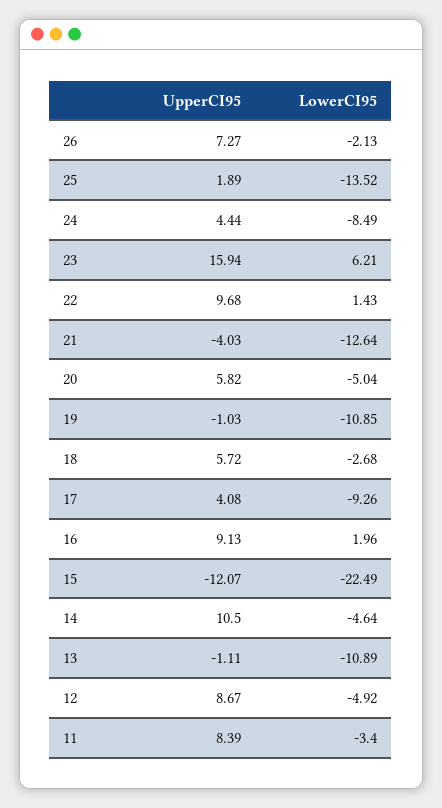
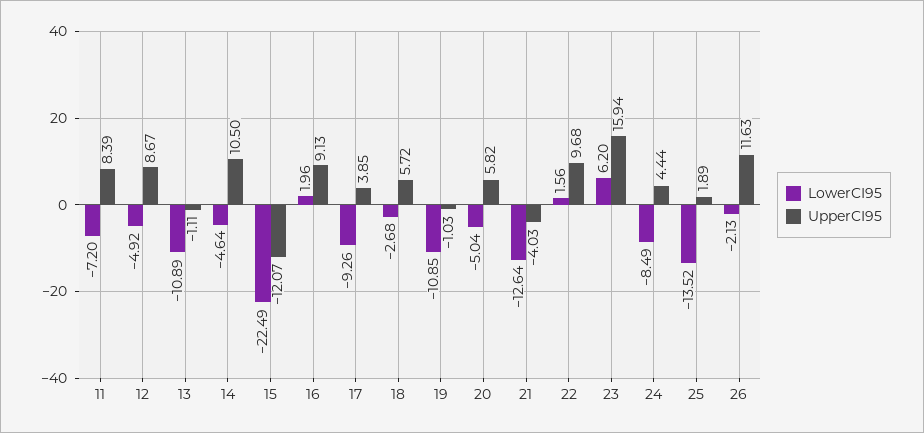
  {
    "UpperCI95": {
-     "26": 7.27,
+     "26": 11.63,
      "25": 1.89,
      "24": 4.44,
      "23": 15.94,
      "22": 9.68,
      "21": -4.03,
      "20": 5.82,
      "19": -1.03,
      "18": 5.72,
-     "17": 4.08,
+     "17": 3.85,
      "16": 9.13,
      "15": -12.07,
      "14": 10.5,
      "13": -1.11,
      "12": 8.67,
      "11": 8.39
    },
    "LowerCI95": {
      "26": -2.13,
      "25": -13.52,
      "24": -8.49,
-     "23": 6.21,
+     "23": 6.2,
-     "22": 1.43,
+     "22": 1.56,
      "21": -12.64,
      "20": -5.04,
      "19": -10.85,
      "18": -2.68,
      "17": -9.26,
      "16": 1.96,
      "15": -22.49,
      "14": -4.64,
      "13": -10.89,
      "12": -4.92,
-     "11": -3.4
+     "11": -7.2
    }
  }

